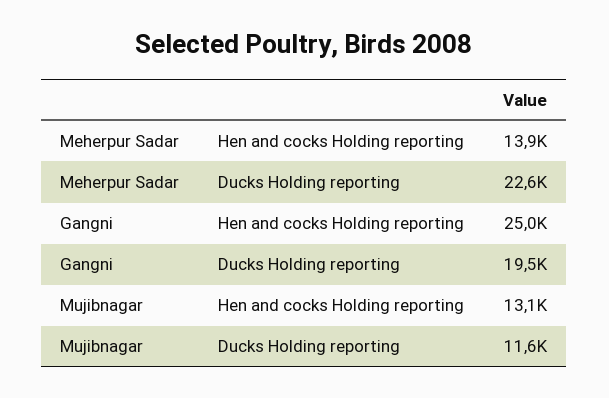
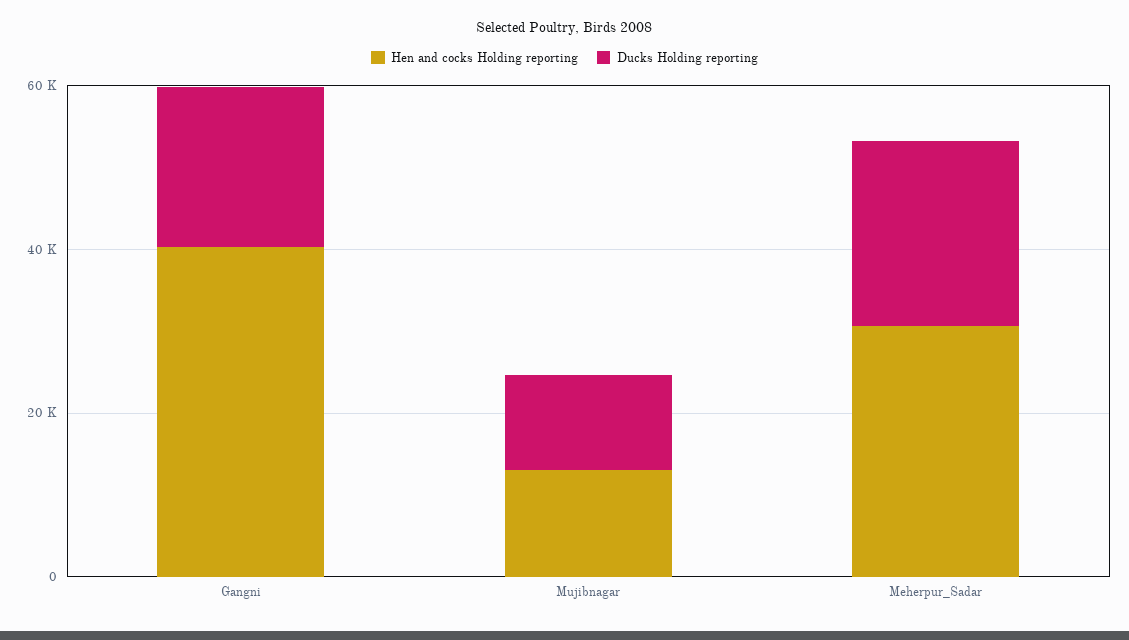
  {
    "Hen and cocks Holding reporting": {
-     "Meherpur Sadar": 13900,
+     "Meherpur Sadar": 30000,
-     "Gangni": 25000,
+     "Gangni": 40000,
      "Mujibnagar": 13100
    },
    "Ducks Holding reporting": {
      "Meherpur Sadar": 22600,
      "Gangni": 19500,
      "Mujibnagar": 11600
    }
  }

